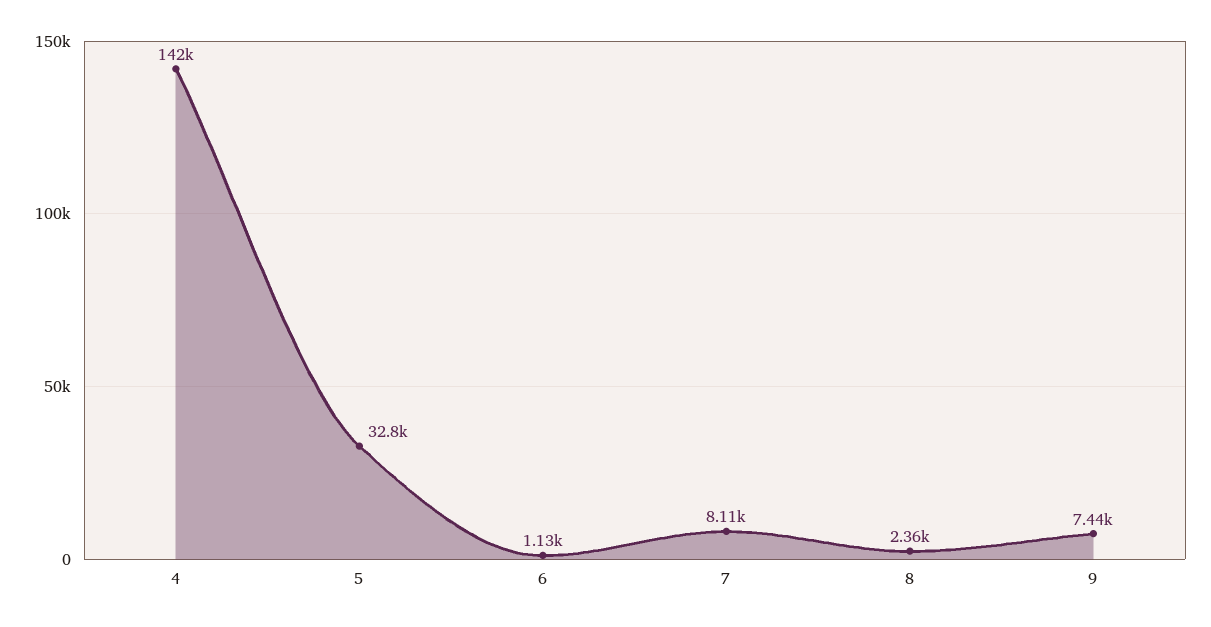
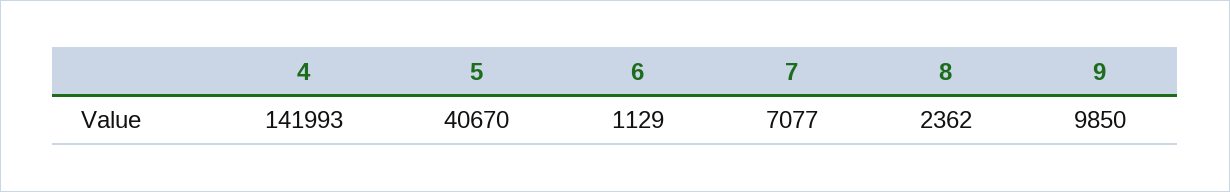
  {
    "4": 141993,
-   "5": 32800,
+   "5": 40670,
    "6": 1129,
-   "7": 8110,
+   "7": 7077,
    "8": 2362,
-   "9": 7440
+   "9": 9850
  }

